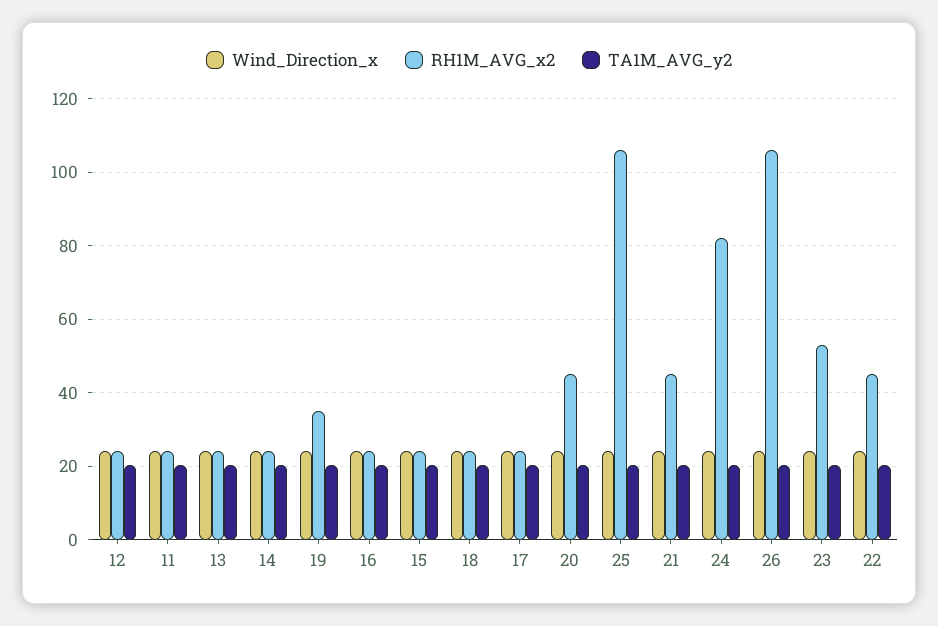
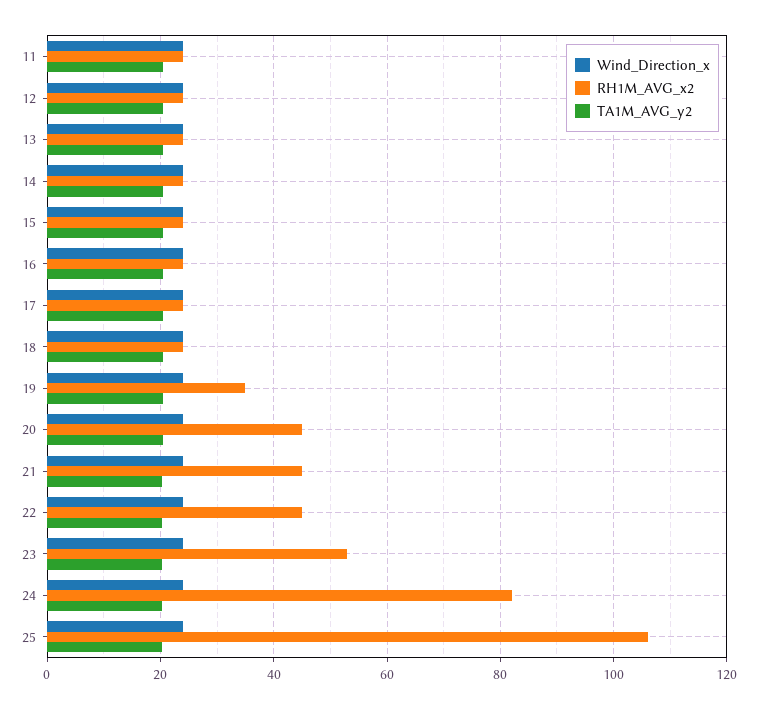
  {
    "Wind_Direction_x": {
      "12": 24,
      "11": 24,
      "13": 24,
      "14": 24,
      "19": 24,
      "16": 24,
      "15": 24,
      "18": 24,
      "17": 24,
      "20": 24,
      "25": 24,
      "21": 24,
      "24": 24,
-     "26": 24,
      "23": 24,
      "22": 24
    },
    "RH1M_AVG_x2": {
      "12": 24,
      "11": 24,
      "13": 24,
      "14": 24,
      "19": 36,
      "16": 24,
      "15": 24,
      "18": 24,
      "17": 24,
      "20": 46,
      "25": 106,
      "21": 46,
      "24": 82,
-     "26": 106,
      "23": 54,
      "22": 46
    },
    "TA1M_AVG_y2": {
      "12": 20,
      "11": 20,
      "13": 20,
      "14": 20,
      "19": 20,
      "16": 20,
      "15": 20,
      "18": 20,
      "17": 20,
      "20": 20,
      "25": 20,
      "21": 20,
      "24": 20,
-     "26": 20,
      "23": 20,
      "22": 20
    }
  }

